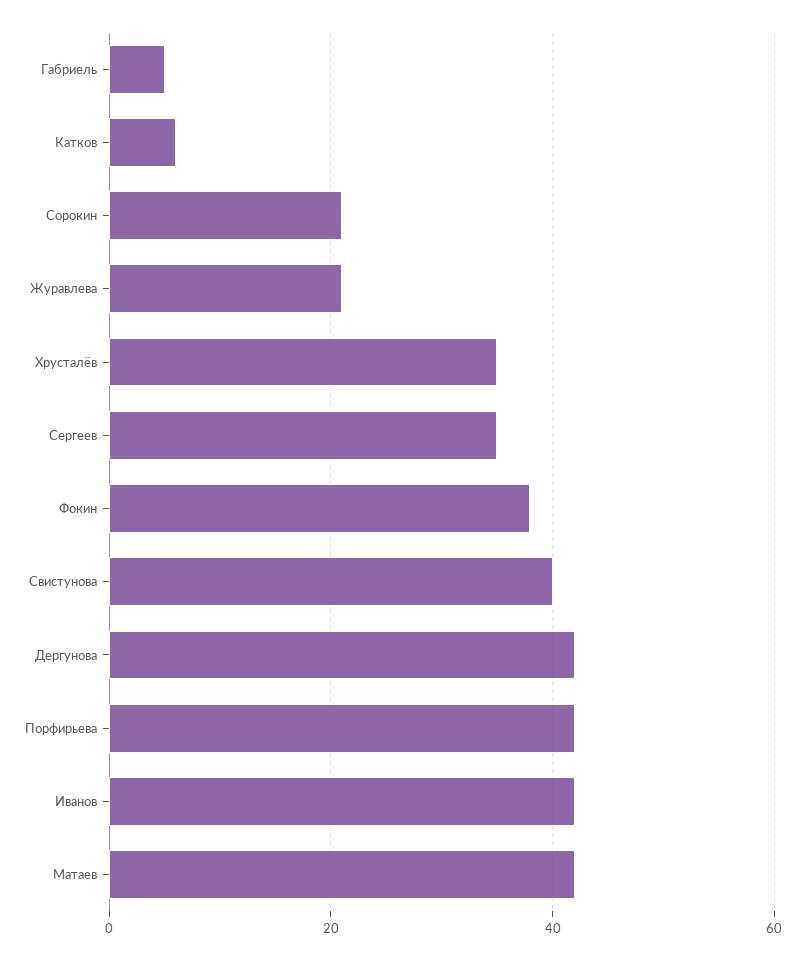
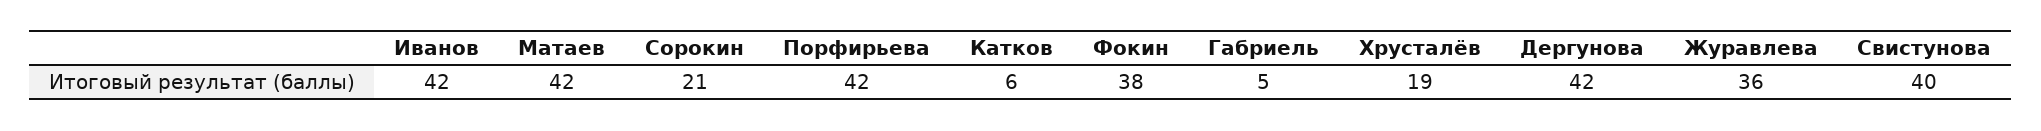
  {
    "Габриель": 5,
    "Катков": 6,
    "Сорокин": 21,
-   "Журавлева": 20,
+   "Журавлева": 36,
-   "Хрусталёв": 35,
+   "Хрусталёв": 19,
-   "Сергеев": 35,
    "Фокин": 38,
    "Свистунова": 40,
    "Дергунова": 42,
    "Порфирьева": 42,
    "Иванов": 42,
    "Матаев": 42
  }

